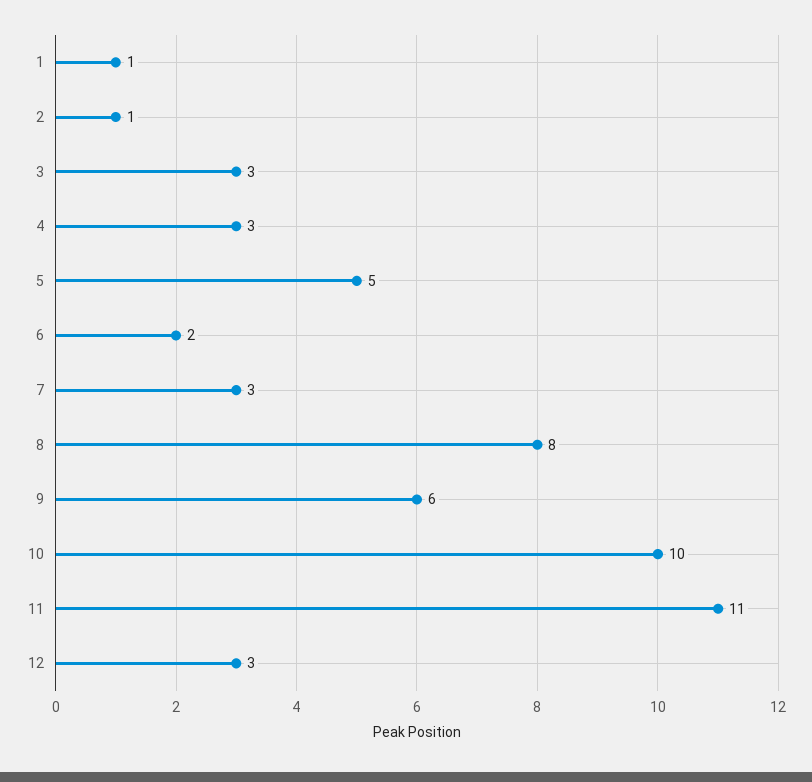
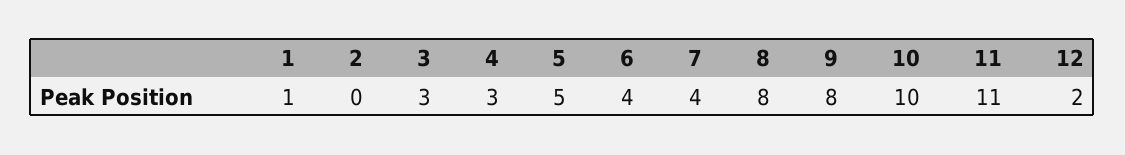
  {
    "1": 1,
-   "2": 1,
+   "2": 0,
    "3": 3,
    "4": 3,
    "5": 5,
-   "6": 2,
+   "6": 4,
-   "7": 3,
+   "7": 4,
    "8": 8,
-   "9": 6,
+   "9": 8,
    "10": 10,
    "11": 11,
-   "12": 3
+   "12": 2
  }

